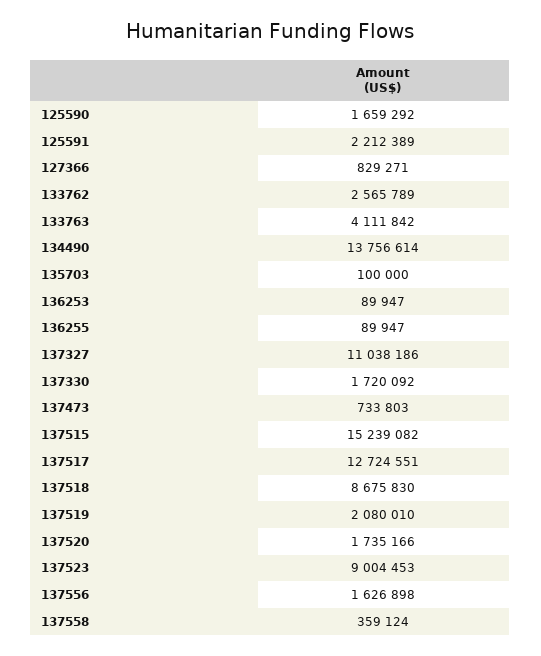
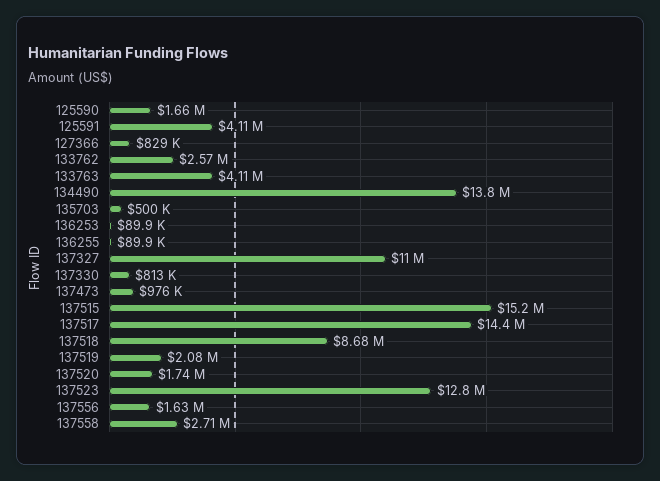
  {
    "125590": 1659292,
-   "125591": 2212389,
+   "125591": 4110000,
    "127366": 829271,
    "133762": 2565789,
    "133763": 4111842,
    "134490": 13756614,
-   "135703": 100000,
+   "135703": 500000,
    "136253": 89947,
    "136255": 89947,
    "137327": 11038186,
-   "137330": 1720092,
+   "137330": 813000,
-   "137473": 733803,
+   "137473": 976000,
    "137515": 15239082,
-   "137517": 12724551,
+   "137517": 14400000,
    "137518": 8675830,
    "137519": 2080010,
    "137520": 1735166,
-   "137523": 9004453,
+   "137523": 12800000,
    "137556": 1626898,
-   "137558": 359124
+   "137558": 2710000
  }

